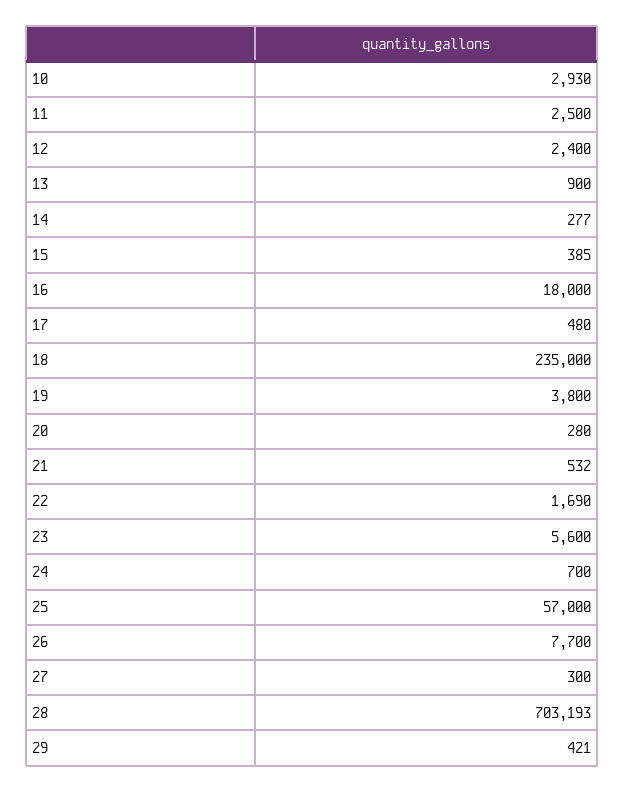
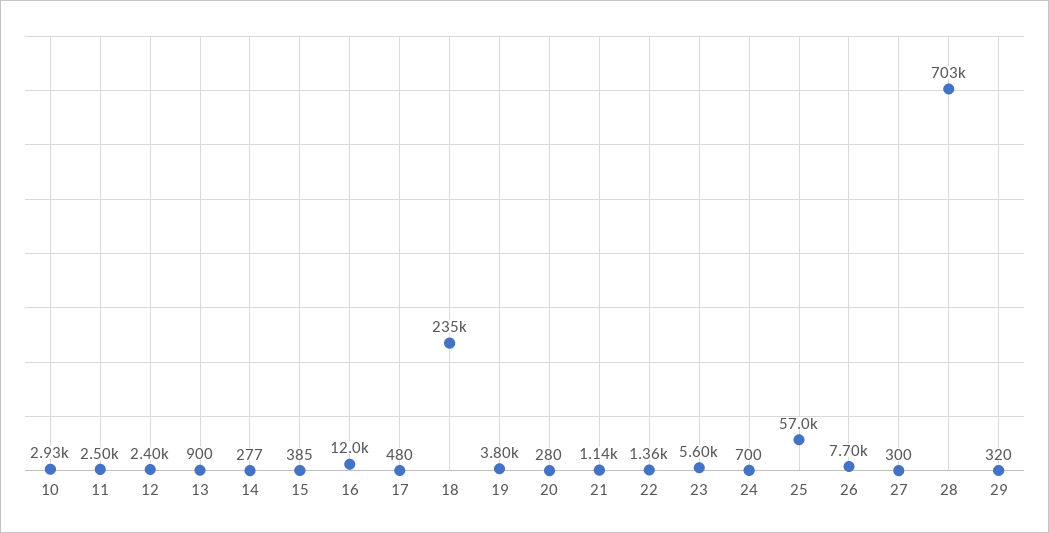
  {
    "10": 2930,
    "11": 2500,
    "12": 2400,
    "13": 900,
    "14": 277,
    "15": 385,
-   "16": 18000,
+   "16": 12000,
    "17": 480,
    "18": 235000,
    "19": 3800,
    "20": 280,
-   "21": 532,
+   "21": 1140,
-   "22": 1690,
+   "22": 1360,
    "23": 5600,
    "24": 700,
    "25": 57000,
    "26": 7700,
    "27": 300,
    "28": 703193,
-   "29": 421
+   "29": 320
  }

